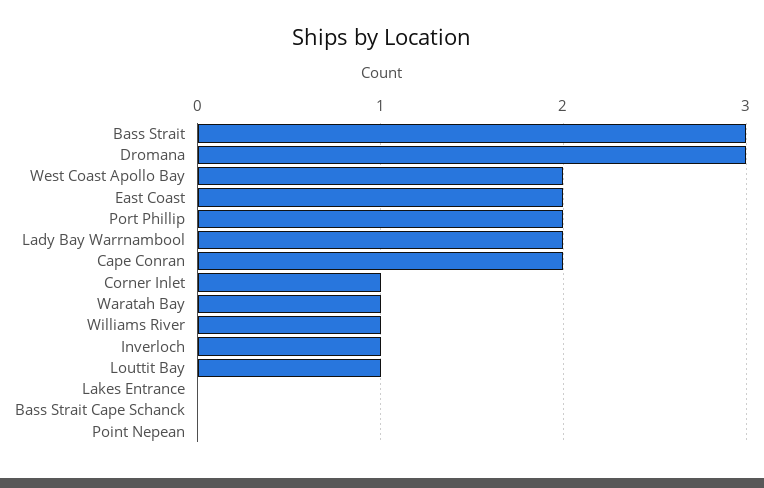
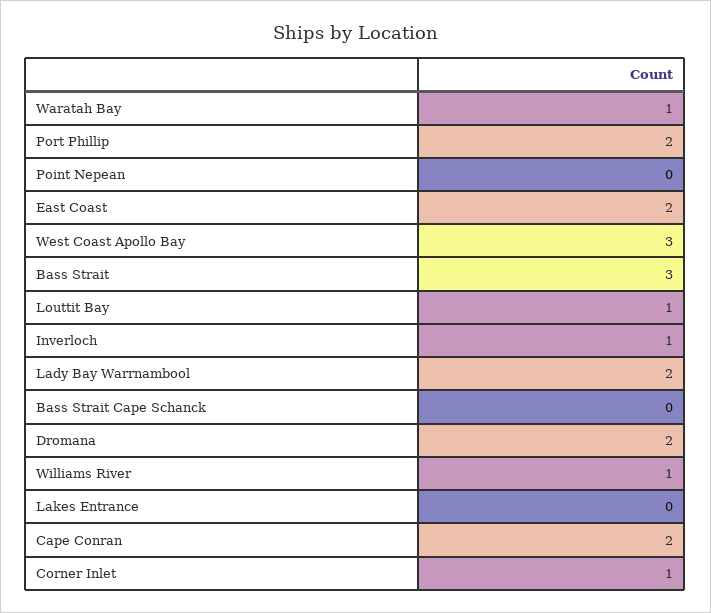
  {
    "Bass Strait": 3,
-   "Dromana": 3,
+   "Dromana": 2,
-   "West Coast Apollo Bay": 2,
+   "West Coast Apollo Bay": 3,
    "East Coast": 2,
    "Port Phillip": 2,
    "Lady Bay Warrnambool": 2,
    "Cape Conran": 2,
    "Corner Inlet": 1,
    "Waratah Bay": 1,
    "Williams River": 1,
    "Inverloch": 1,
    "Louttit Bay": 1,
    "Lakes Entrance": 0,
    "Bass Strait Cape Schanck": 0,
    "Point Nepean": 0
  }

